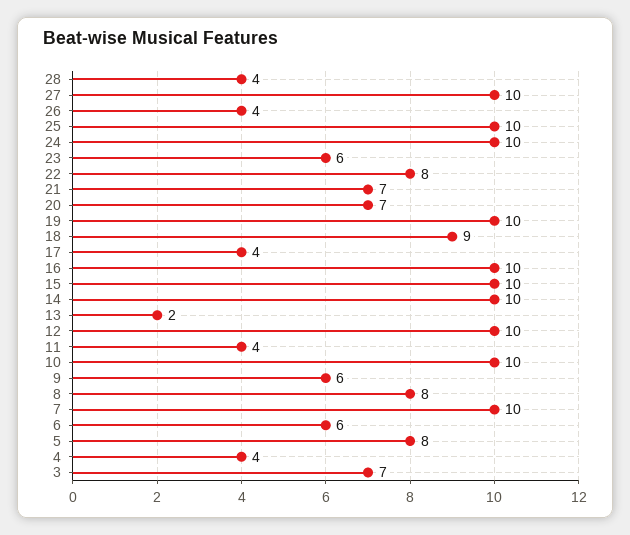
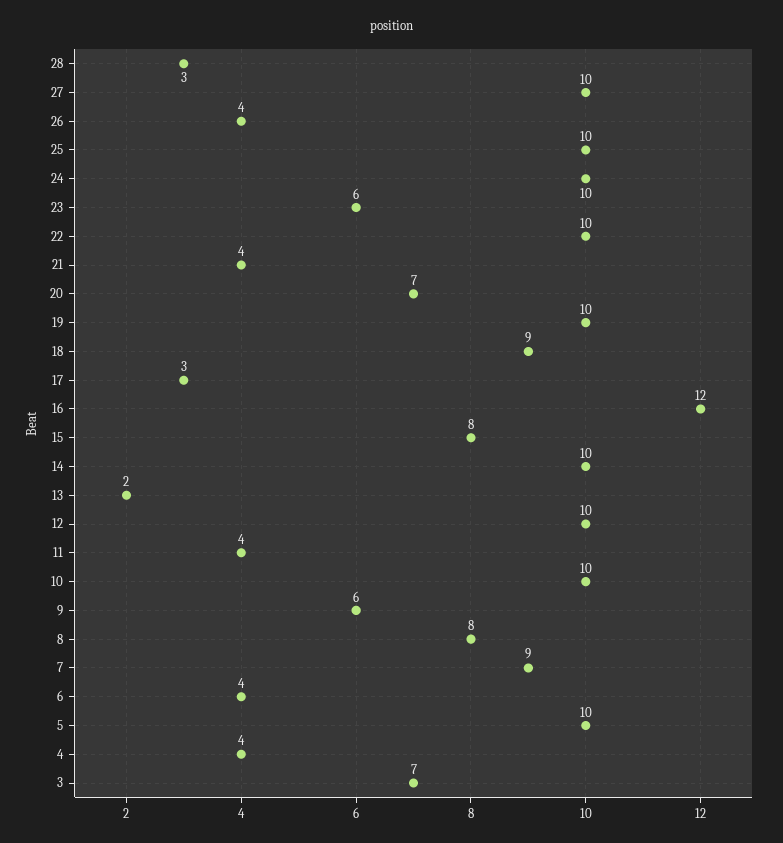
  {
-   "28": 4,
+   "28": 3,
    "27": 10,
    "26": 4,
    "25": 10,
    "24": 10,
    "23": 6,
-   "22": 8,
+   "22": 10,
-   "21": 7,
+   "21": 4,
    "20": 7,
    "19": 10,
    "18": 9,
-   "17": 4,
+   "17": 3,
-   "16": 10,
+   "16": 12,
-   "15": 10,
+   "15": 8,
    "14": 10,
    "13": 2,
    "12": 10,
    "11": 4,
    "10": 10,
    "9": 6,
    "8": 8,
-   "7": 10,
+   "7": 9,
-   "6": 6,
+   "6": 4,
-   "5": 8,
+   "5": 10,
    "4": 4,
    "3": 7
  }

